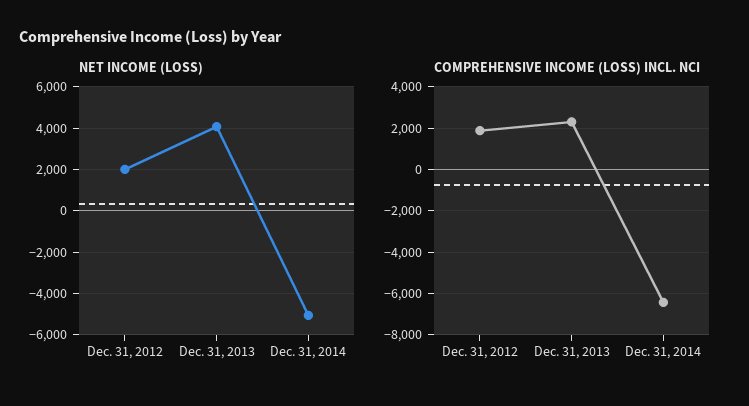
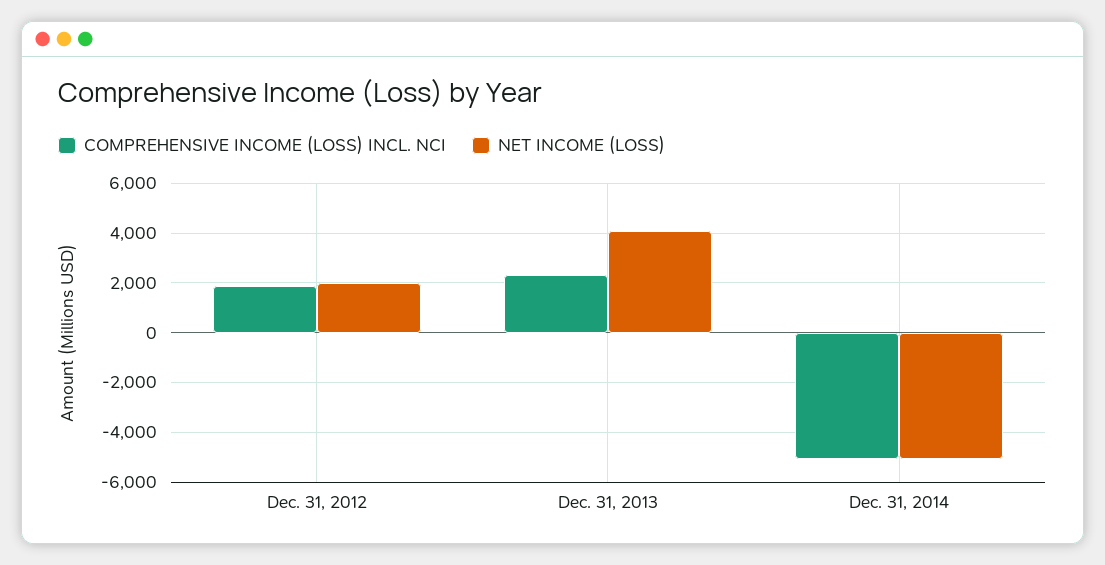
  {
    "NET INCOME (LOSS)": {
      "Dec. 31, 2012": 2000,
      "Dec. 31, 2013": 4000,
      "Dec. 31, 2014": -5000
    },
    "COMPREHENSIVE INCOME (LOSS) INCL. NCI": {
      "Dec. 31, 2012": 2000,
      "Dec. 31, 2013": 2250,
-     "Dec. 31, 2014": -6500
+     "Dec. 31, 2014": -5000
    }
  }

